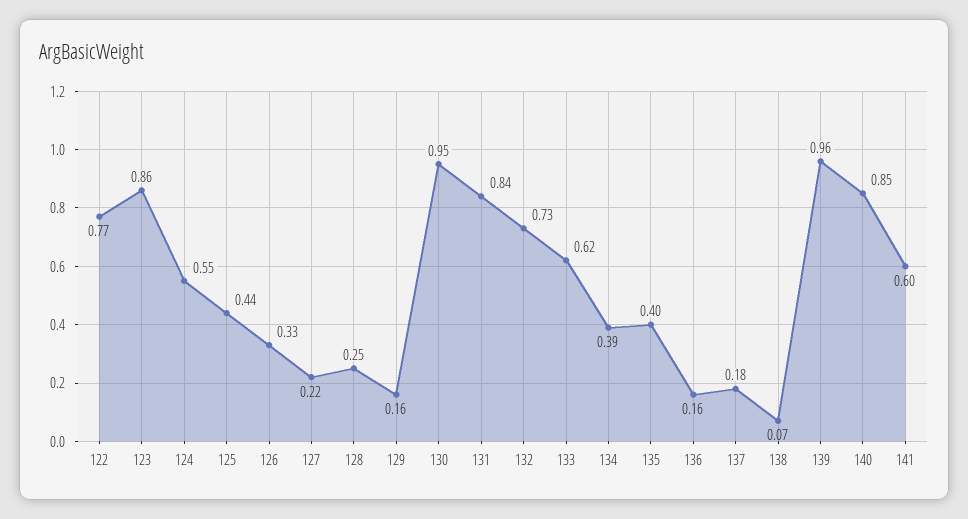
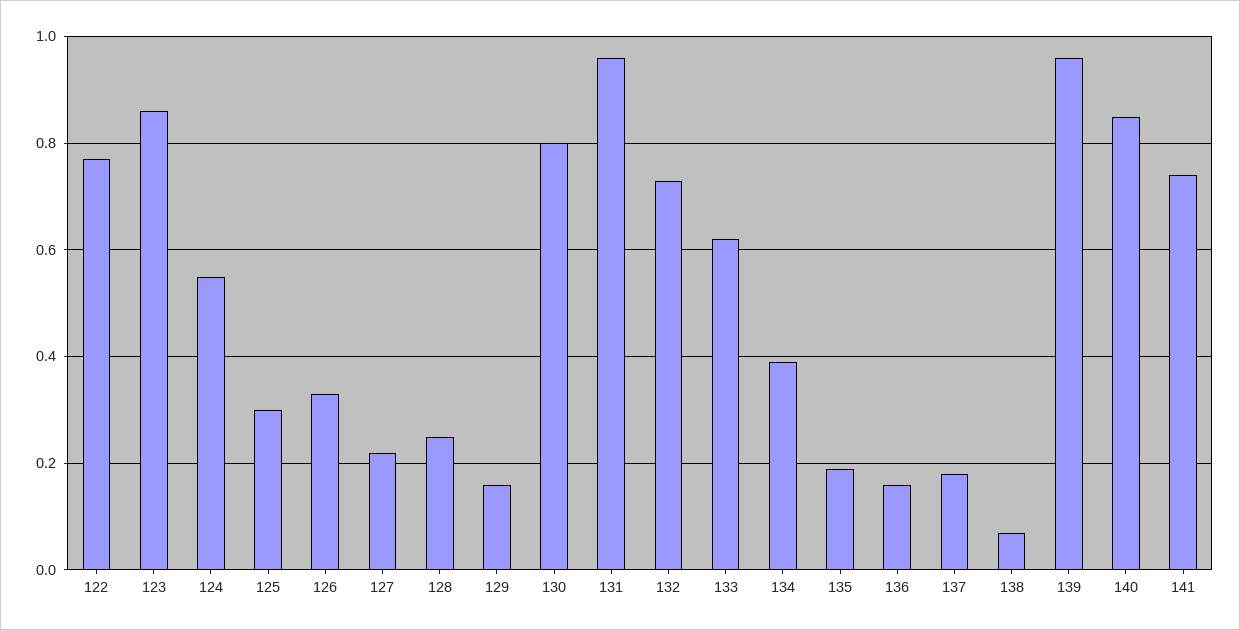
  {
    "122": 0.77,
    "123": 0.86,
    "124": 0.55,
-   "125": 0.44,
+   "125": 0.3,
    "126": 0.33,
    "127": 0.22,
    "128": 0.25,
    "129": 0.16,
-   "130": 0.95,
+   "130": 0.8,
-   "131": 0.84,
+   "131": 0.95,
    "132": 0.73,
    "133": 0.62,
    "134": 0.39,
-   "135": 0.4,
+   "135": 0.2,
    "136": 0.16,
    "137": 0.18,
    "138": 0.07,
    "139": 0.96,
    "140": 0.85,
-   "141": 0.6
+   "141": 0.75
  }

